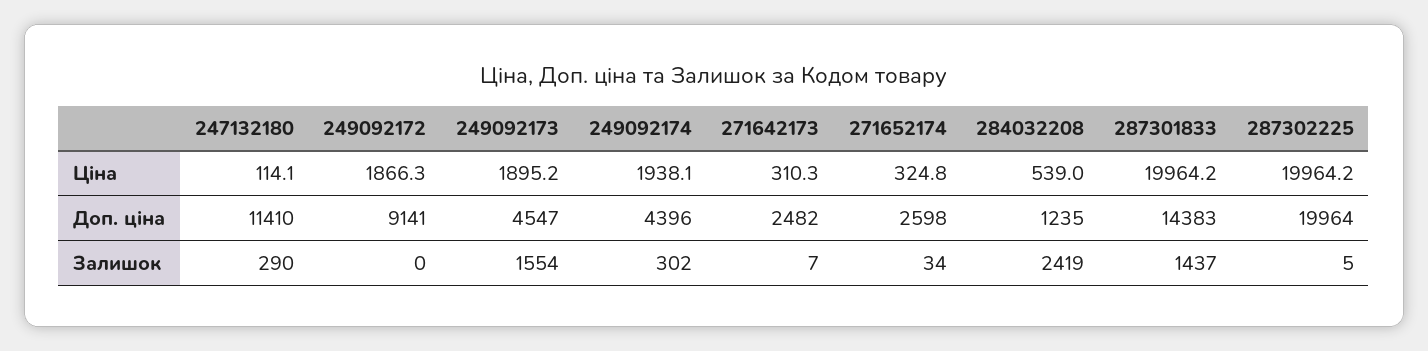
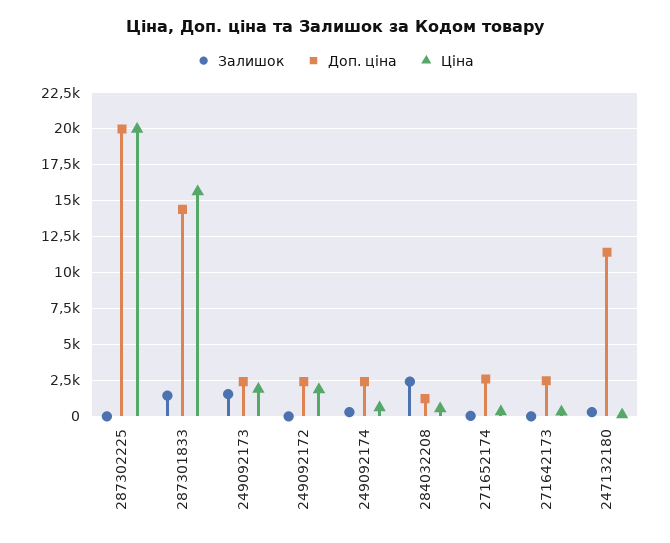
  {
    "Ціна": {
      "247132180": 114.1,
      "249092172": 1866.3,
      "249092173": 1895.2,
-     "249092174": 1938.1,
+     "249092174": 500,
      "271642173": 310.3,
      "271652174": 324.8,
      "284032208": 539,
-     "287301833": 19964.2,
+     "287301833": 15500,
      "287302225": 19964.2
    },
    "Доп. ціна": {
      "247132180": 11410,
-     "249092172": 9141,
+     "249092172": 2500,
-     "249092173": 4547,
+     "249092173": 2500,
-     "249092174": 4396,
+     "249092174": 2500,
      "271642173": 2482,
      "271652174": 2598,
      "284032208": 1235,
      "287301833": 14383,
      "287302225": 19964
    },
    "Залишок": {
      "247132180": 290,
      "249092172": 0,
      "249092173": 1554,
      "249092174": 302,
      "271642173": 7,
      "271652174": 34,
      "284032208": 2419,
      "287301833": 1437,
      "287302225": 5
    }
  }

